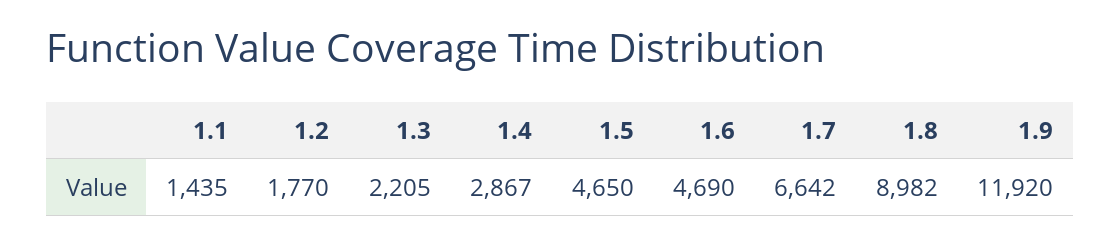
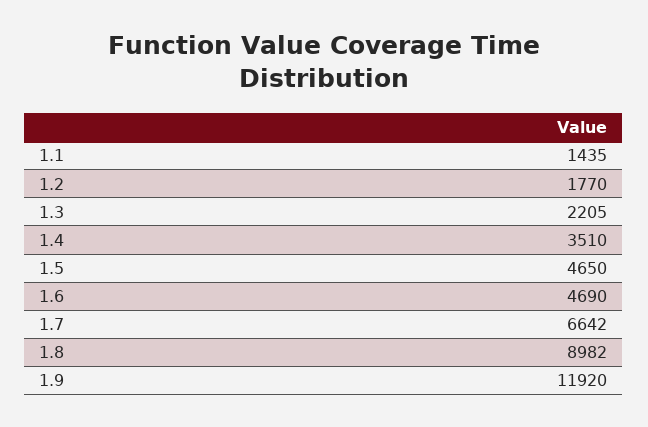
  {
    "1.1": 1435,
    "1.2": 1770,
    "1.3": 2205,
-   "1.4": 2867,
+   "1.4": 3510,
    "1.5": 4650,
    "1.6": 4690,
    "1.7": 6642,
    "1.8": 8982,
    "1.9": 11920
  }

